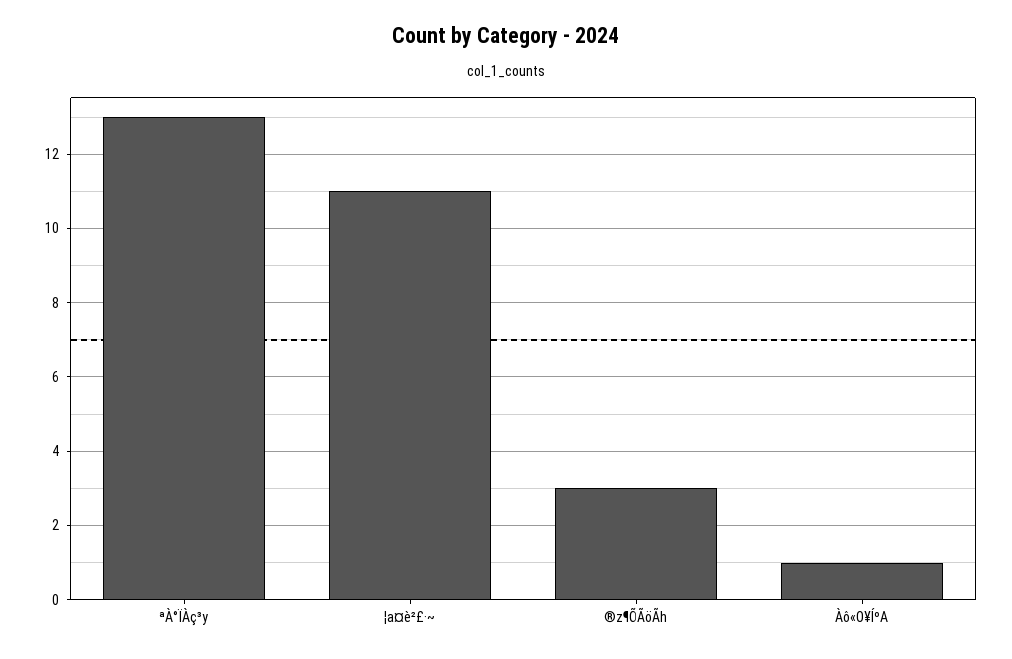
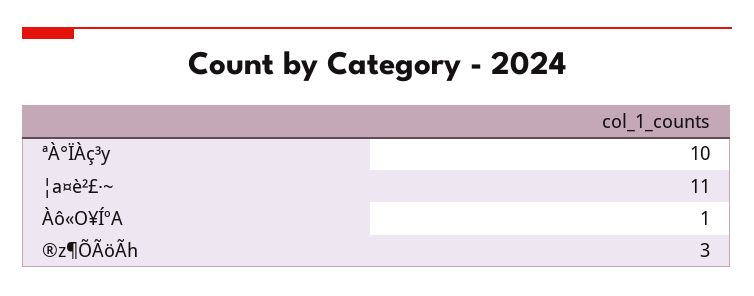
  {
-   "ªÀ°ÏÀç³y": 13,
+   "ªÀ°ÏÀç³y": 10,
    "¦a¤è²£·~": 11,
    "®z¶ÕÃöÃh": 3,
    "Àô«O¥ÍºA": 1
  }

